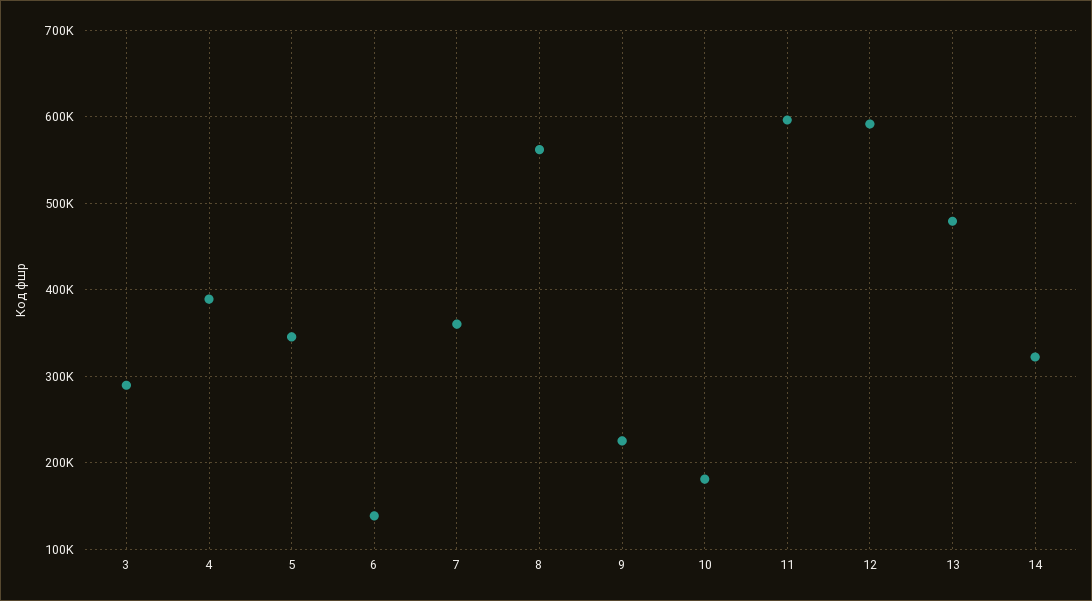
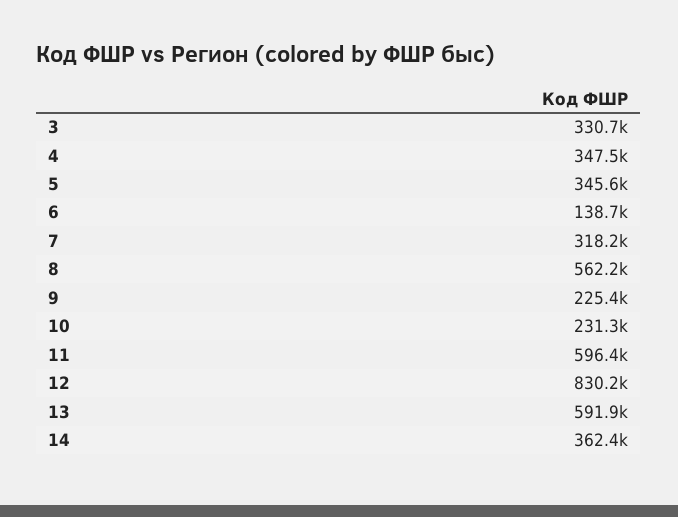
  {
-   "3": 290000,
+   "3": 330700,
-   "4": 390000,
+   "4": 347500,
    "5": 345600,
    "6": 138700,
-   "7": 360000,
+   "7": 318200,
    "8": 562200,
    "9": 225400,
-   "10": 180000,
+   "10": 231300,
    "11": 596400,
-   "12": 590000,
+   "12": 830200,
-   "13": 480000,
+   "13": 591900,
-   "14": 320000
+   "14": 362400
  }

